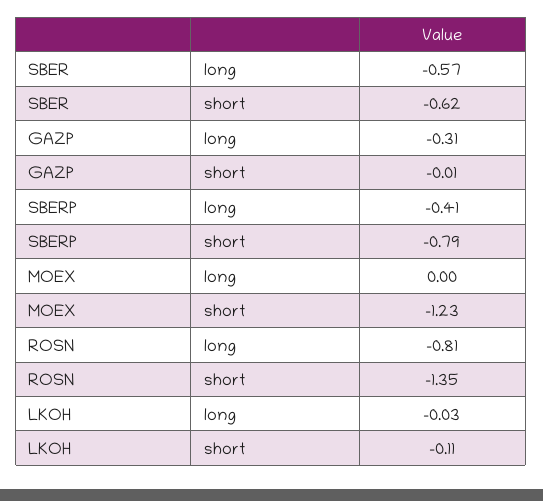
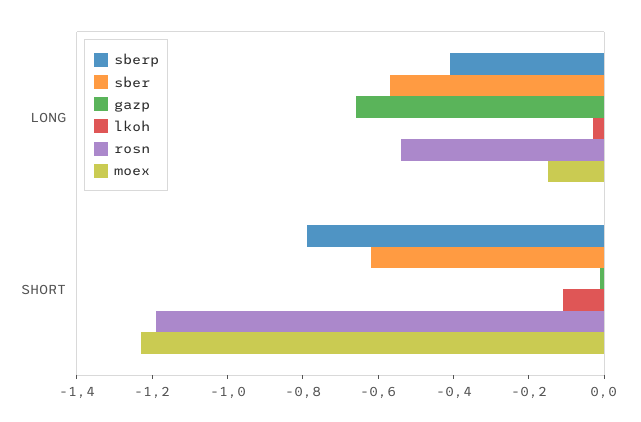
  {
    "SBER": {
      "long": -0.57,
      "short": -0.62
    },
    "GAZP": {
-     "long": -0.31,
+     "long": -0.65,
      "short": -0.01
    },
    "SBERP": {
      "long": -0.41,
      "short": -0.79
    },
    "MOEX": {
-     "long": 0,
+     "long": -0.15,
      "short": -1.23
    },
    "ROSN": {
-     "long": -0.81,
+     "long": -0.55,
-     "short": -1.35
+     "short": -1.2
    },
    "LKOH": {
      "long": -0.03,
      "short": -0.11
    }
  }

